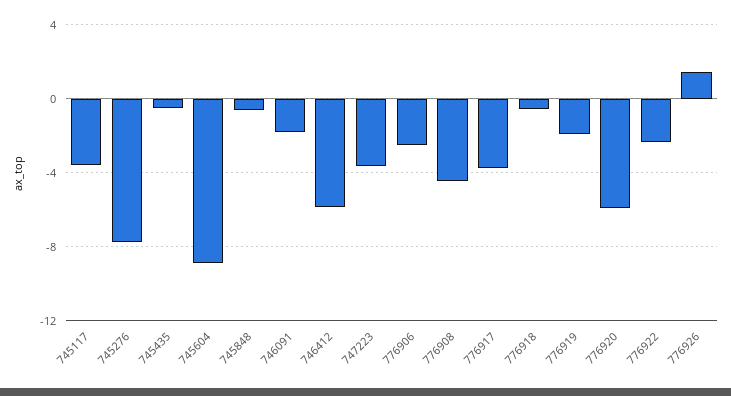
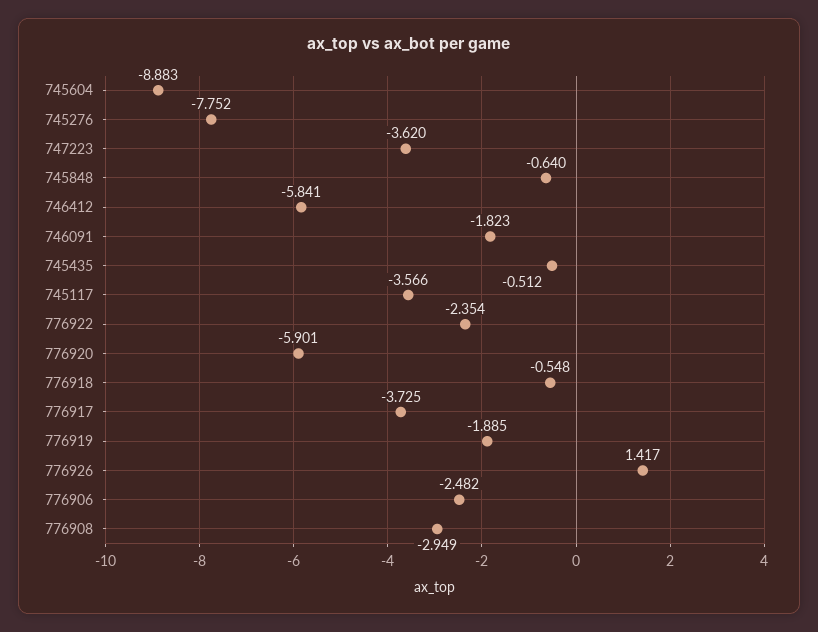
  {
    "745117": -3.566,
    "745276": -7.752,
    "745435": -0.512,
    "745604": -8.883,
    "745848": -0.64,
    "746091": -1.823,
    "746412": -5.841,
    "747223": -3.62,
    "776906": -2.482,
-   "776908": -4.5,
+   "776908": -2.949,
    "776917": -3.725,
    "776918": -0.548,
    "776919": -1.885,
    "776920": -5.901,
    "776922": -2.354,
    "776926": 1.417
  }

